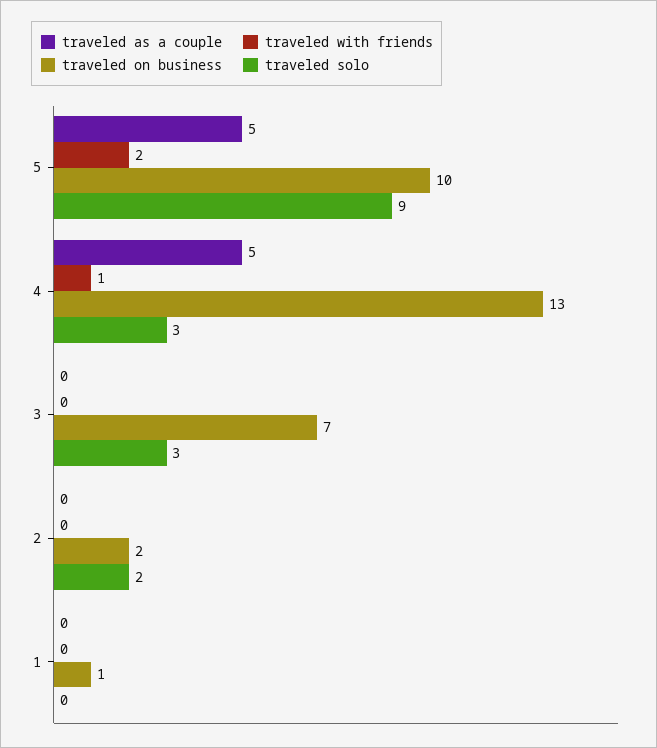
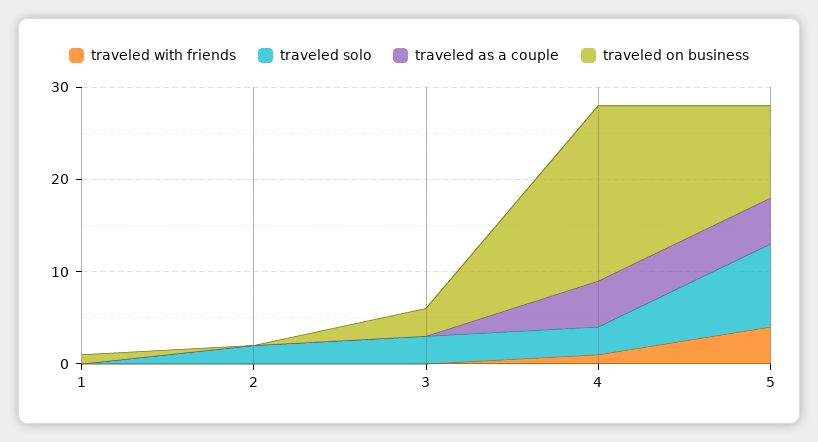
  {
    "traveled as a couple": {
      "5": 5,
      "4": 5,
      "3": 0,
      "2": 0,
      "1": 0
    },
    "traveled with friends": {
-     "5": 2,
+     "5": 4,
      "4": 1,
      "3": 0,
      "2": 0,
      "1": 0
    },
    "traveled on business": {
      "5": 10,
-     "4": 13,
+     "4": 19,
-     "3": 7,
+     "3": 3,
-     "2": 2,
+     "2": 0,
      "1": 1
    },
    "traveled solo": {
      "5": 9,
      "4": 3,
      "3": 3,
      "2": 2,
      "1": 0
    }
  }

